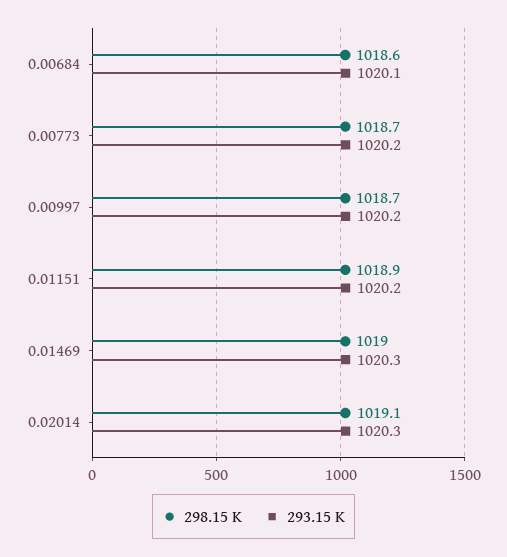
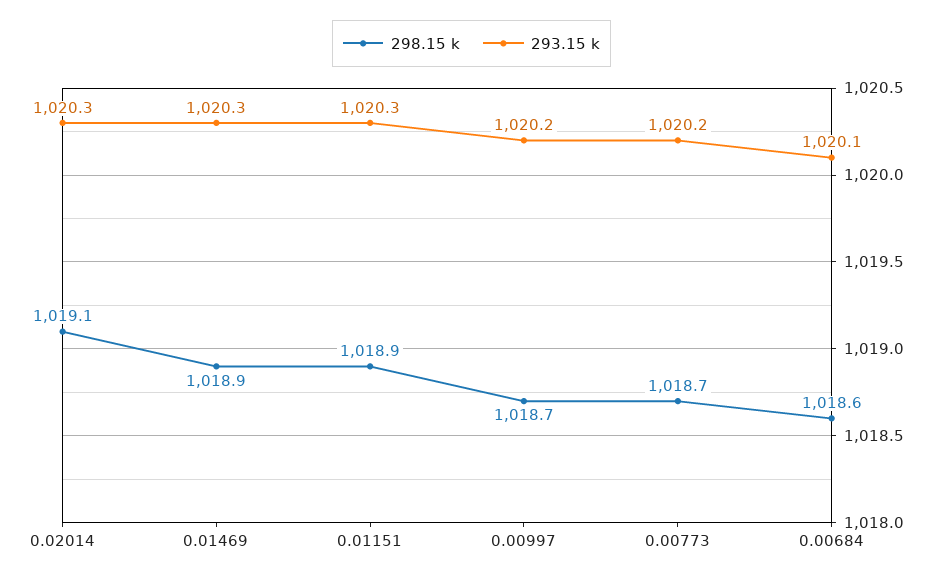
  {
    "298.15 K": {
      "0.00684": 1018.6,
      "0.00773": 1018.7,
      "0.00997": 1018.7,
      "0.01151": 1018.9,
-     "0.01469": 1019,
+     "0.01469": 1018.9,
      "0.02014": 1019.1
    },
    "293.15 K": {
      "0.00684": 1020.1,
      "0.00773": 1020.2,
      "0.00997": 1020.2,
-     "0.01151": 1020.2,
+     "0.01151": 1020.3,
      "0.01469": 1020.3,
      "0.02014": 1020.3
    }
  }

